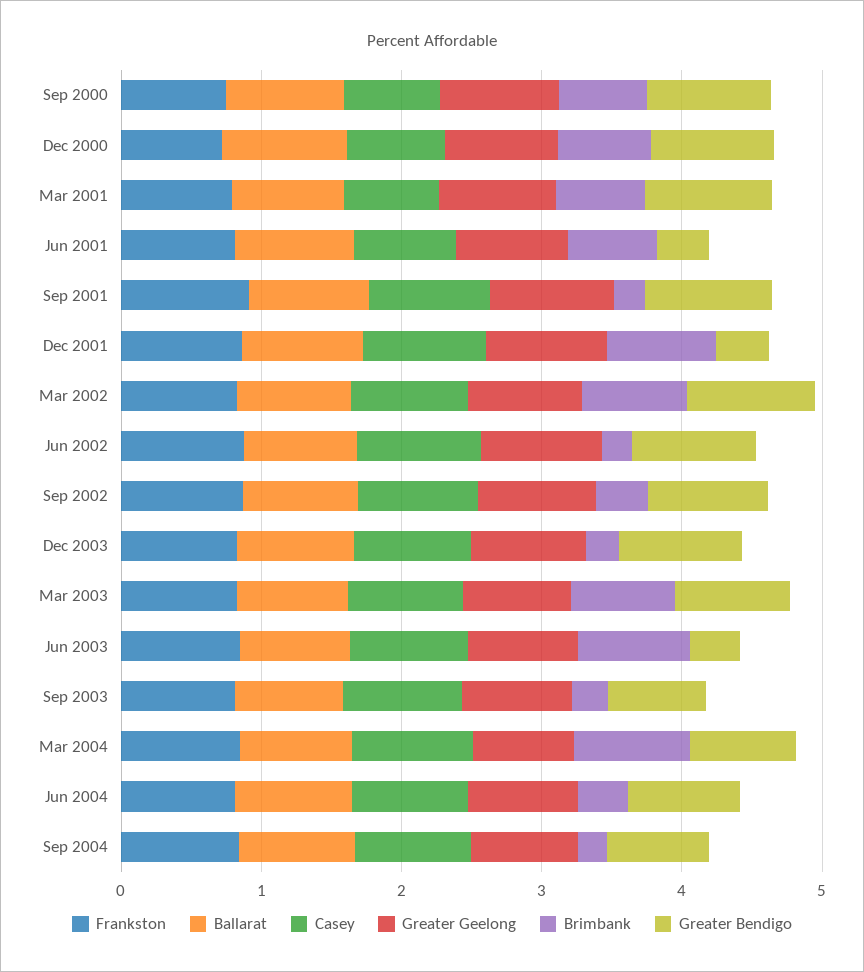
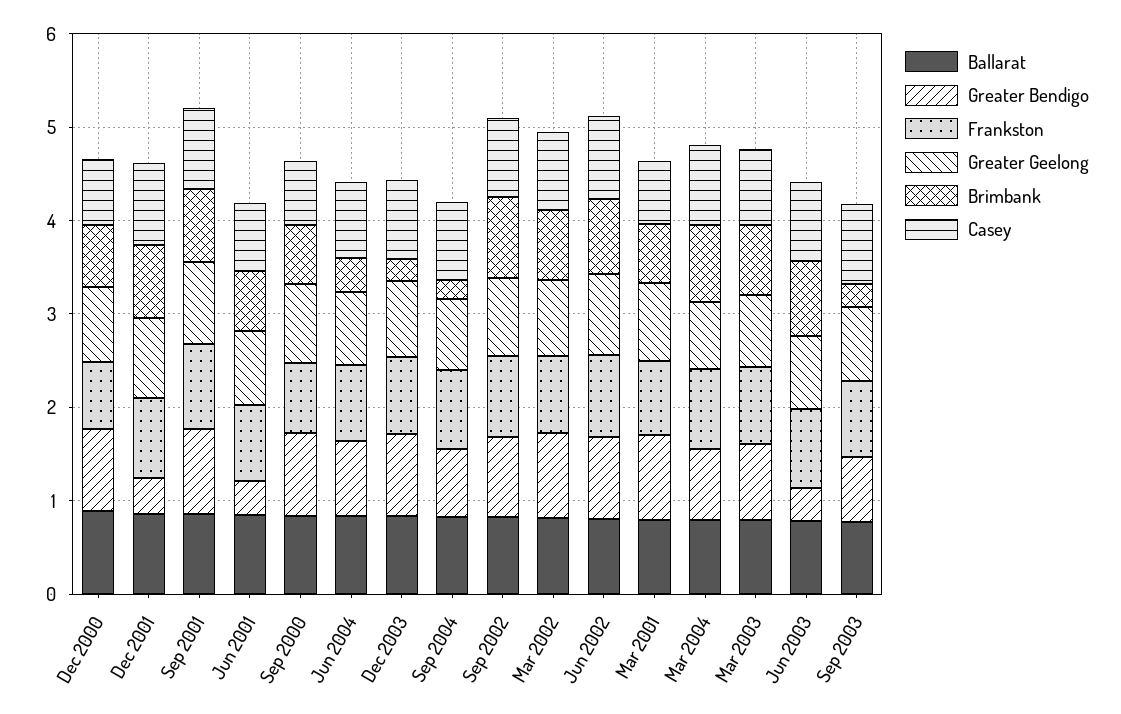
  {
    "Frankston": {
      "Sep 2000": 0.8,
      "Dec 2000": 0.8,
      "Mar 2001": 0.8,
      "Jun 2001": 0.8,
      "Sep 2001": 1,
      "Dec 2001": 0.8,
      "Mar 2002": 0.8,
      "Jun 2002": 0.8,
      "Sep 2002": 0.8,
      "Dec 2003": 0.8,
      "Mar 2003": 0.8,
      "Jun 2003": 0.8,
      "Sep 2003": 0.8,
      "Mar 2004": 0.8,
      "Jun 2004": 0.8,
      "Sep 2004": 0.8
    },
    "Ballarat": {
      "Sep 2000": 0.8,
      "Dec 2000": 0.8,
      "Mar 2001": 0.8,
      "Jun 2001": 0.8,
      "Sep 2001": 0.8,
      "Dec 2001": 0.8,
      "Mar 2002": 0.8,
      "Jun 2002": 0.8,
      "Sep 2002": 0.8,
      "Dec 2003": 0.8,
      "Mar 2003": 0.8,
      "Jun 2003": 0.8,
      "Sep 2003": 0.8,
      "Mar 2004": 0.8,
      "Jun 2004": 0.8,
      "Sep 2004": 0.8
    },
    "Casey": {
      "Sep 2000": 0.6,
      "Dec 2000": 0.6,
      "Mar 2001": 0.6,
      "Jun 2001": 0.8,
      "Sep 2001": 0.8,
      "Dec 2001": 0.8,
      "Mar 2002": 0.8,
      "Jun 2002": 0.8,
      "Sep 2002": 0.8,
      "Dec 2003": 0.8,
      "Mar 2003": 0.8,
      "Jun 2003": 0.8,
      "Sep 2003": 0.8,
      "Mar 2004": 0.8,
      "Jun 2004": 0.8,
      "Sep 2004": 0.8
    },
    "Greater Geelong": {
      "Sep 2000": 0.8,
      "Dec 2000": 0.8,
      "Mar 2001": 0.8,
      "Jun 2001": 0.8,
      "Sep 2001": 0.8,
      "Dec 2001": 0.8,
      "Mar 2002": 0.8,
      "Jun 2002": 0.8,
      "Sep 2002": 0.8,
      "Dec 2003": 0.8,
      "Mar 2003": 0.8,
      "Jun 2003": 0.8,
      "Sep 2003": 0.8,
      "Mar 2004": 0.8,
      "Jun 2004": 0.8,
      "Sep 2004": 0.8
    },
    "Brimbank": {
      "Sep 2000": 0.6,
      "Dec 2000": 0.6,
      "Mar 2001": 0.6,
      "Jun 2001": 0.6,
-     "Sep 2001": 0.2,
+     "Sep 2001": 0.8,
      "Dec 2001": 0.8,
      "Mar 2002": 0.8,
-     "Jun 2002": 0.2,
+     "Jun 2002": 0.8,
-     "Sep 2002": 0.4,
+     "Sep 2002": 0.8,
      "Dec 2003": 0.2,
      "Mar 2003": 0.8,
      "Jun 2003": 0.8,
      "Sep 2003": 0.2,
      "Mar 2004": 0.8,
      "Jun 2004": 0.4,
      "Sep 2004": 0.2
    },
    "Greater Bendigo": {
      "Sep 2000": 0.8,
      "Dec 2000": 0.8,
      "Mar 2001": 1,
      "Jun 2001": 0.4,
      "Sep 2001": 1,
      "Dec 2001": 0.4,
      "Mar 2002": 1,
      "Jun 2002": 0.8,
      "Sep 2002": 0.8,
      "Dec 2003": 0.8,
      "Mar 2003": 0.8,
      "Jun 2003": 0.4,
      "Sep 2003": 0.8,
      "Mar 2004": 0.8,
      "Jun 2004": 0.8,
      "Sep 2004": 0.8
    }
  }

